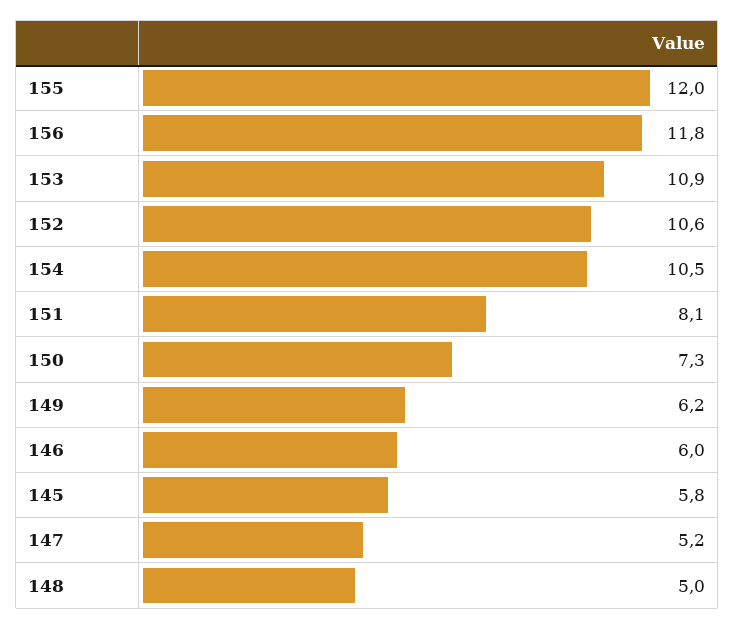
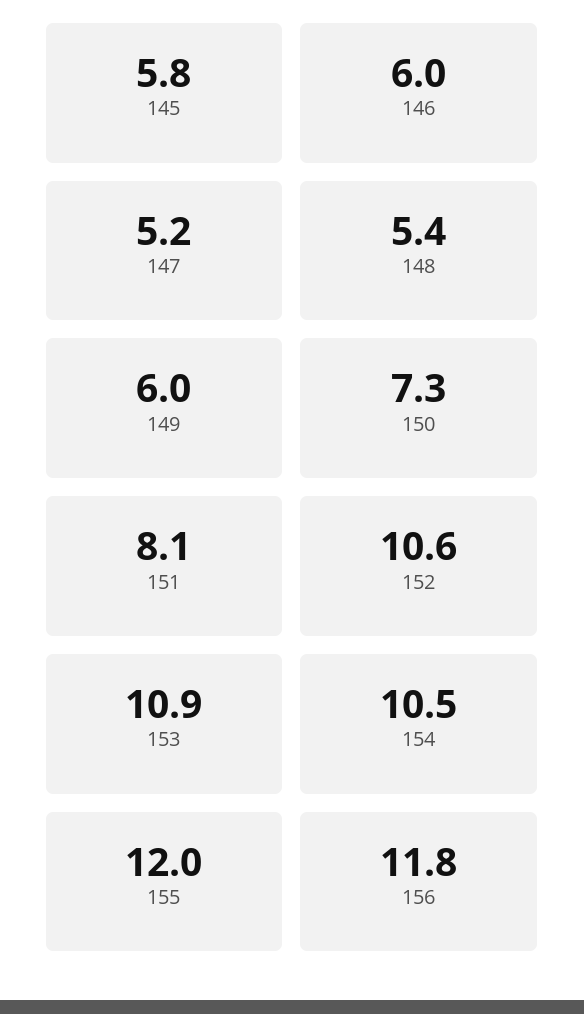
  {
    "155": 12,
    "156": 11.8,
    "153": 10.9,
    "152": 10.6,
    "154": 10.5,
    "151": 8.1,
    "150": 7.3,
-   "149": 6.2,
+   "149": 6,
    "146": 6,
    "145": 5.8,
    "147": 5.2,
-   "148": 5
+   "148": 5.4
  }

